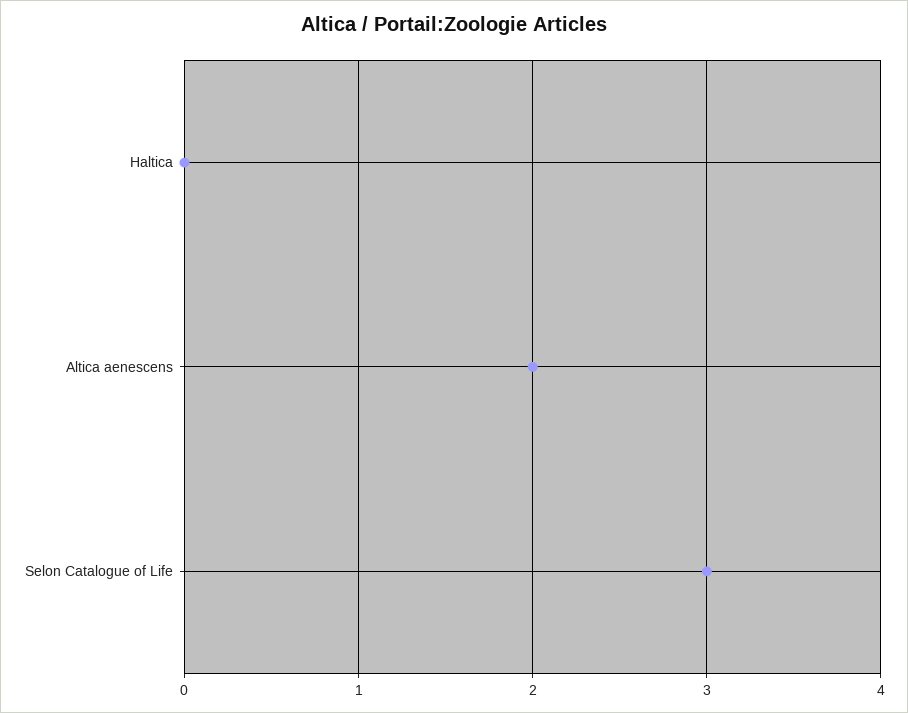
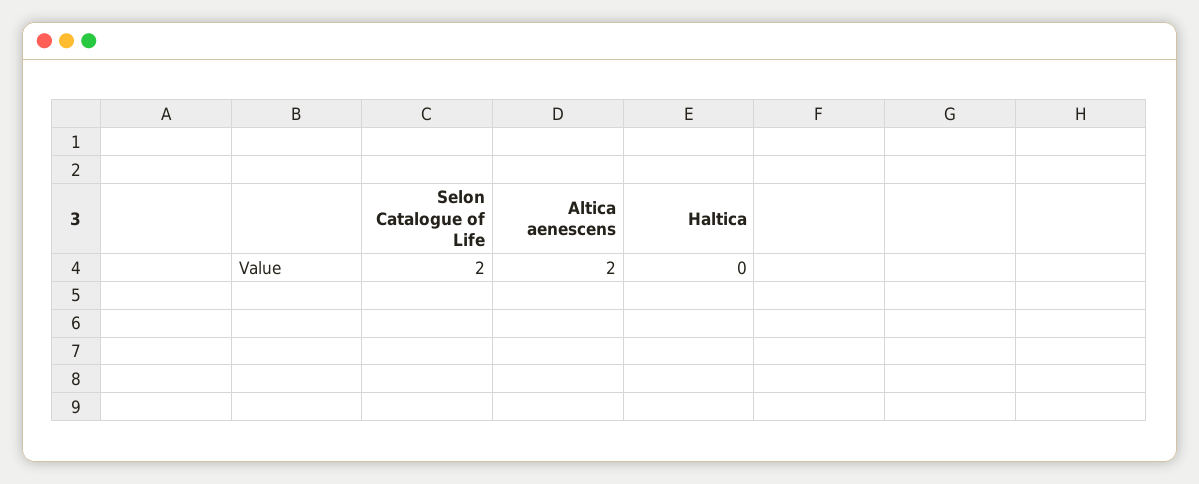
  {
    "Haltica": 0,
    "Altica aenescens": 2,
-   "Selon Catalogue of Life": 3
+   "Selon Catalogue of Life": 2
  }

